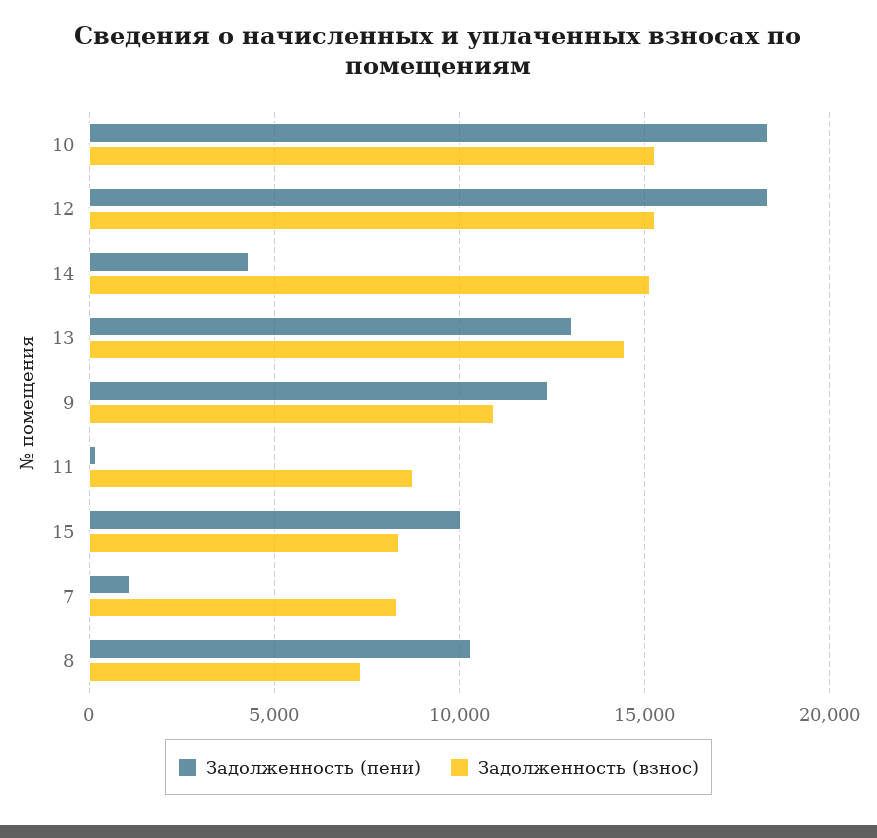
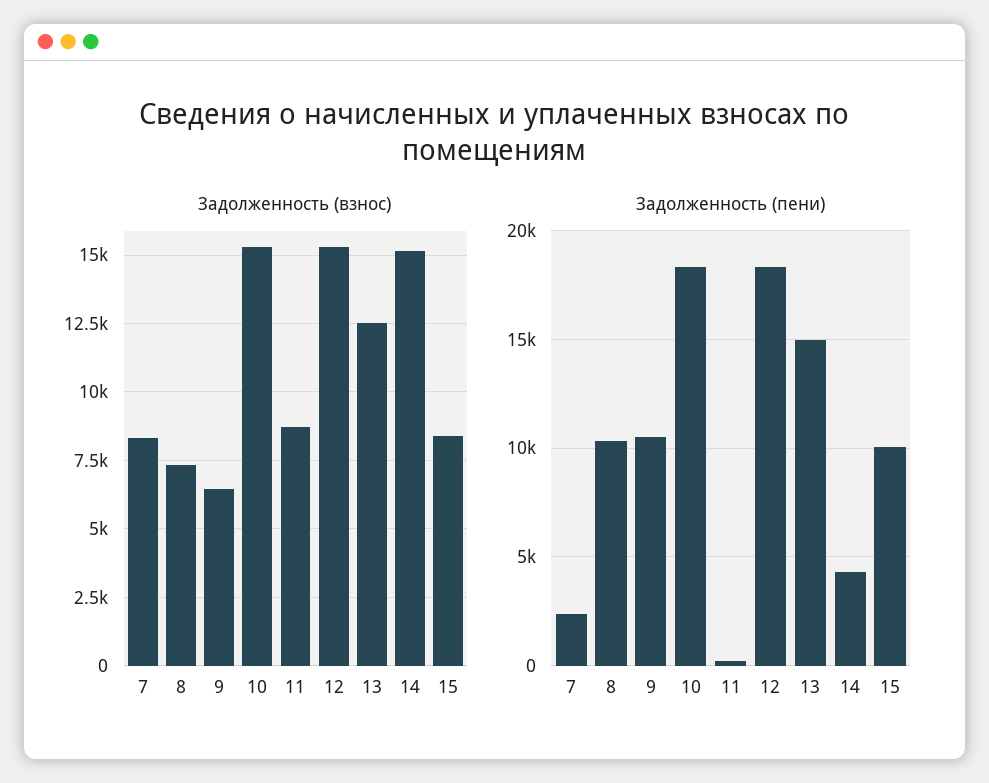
  {
    "Задолженность (пени)": {
      "10": 18500,
      "12": 18500,
      "14": 4500,
-     "13": 13000,
+     "13": 15000,
-     "9": 12500,
+     "9": 10500,
      "11": 0,
      "15": 10000,
-     "7": 1000,
+     "7": 2500,
      "8": 10500
    },
    "Задолженность (взнос)": {
      "10": 15250,
      "12": 15250,
      "14": 15250,
-     "13": 14500,
+     "13": 12500,
-     "9": 11000,
+     "9": 6500,
      "11": 8750,
      "15": 8250,
      "7": 8250,
      "8": 7250
    }
  }

